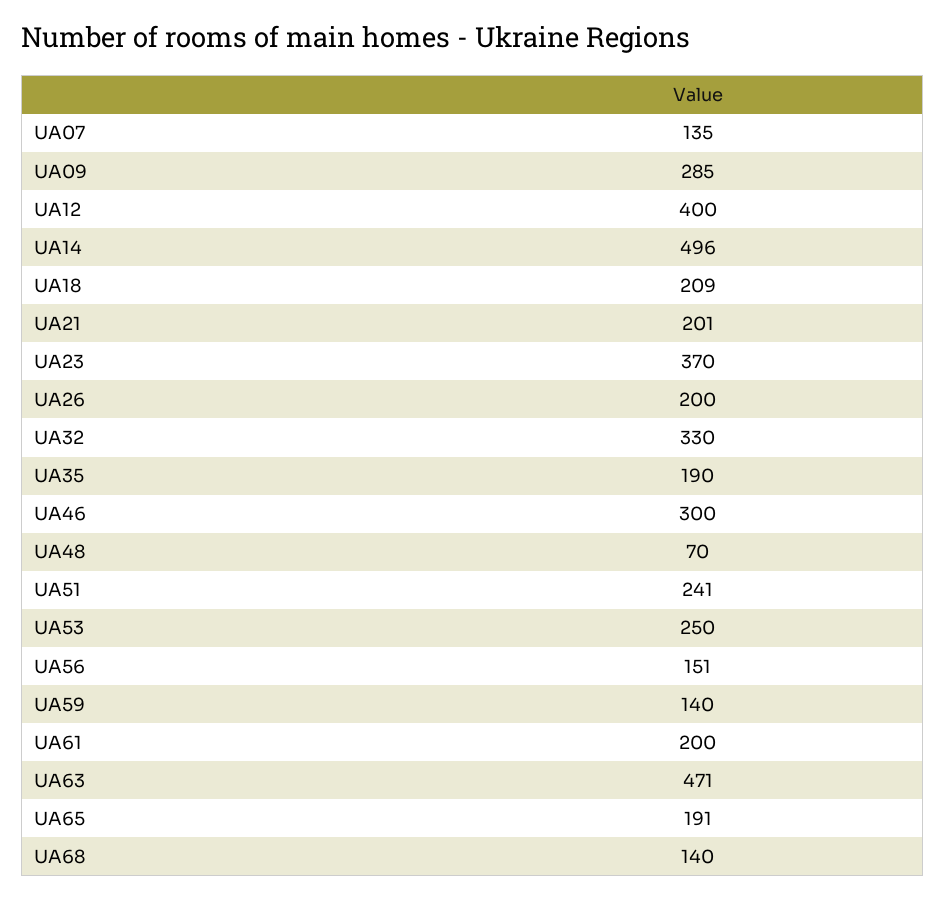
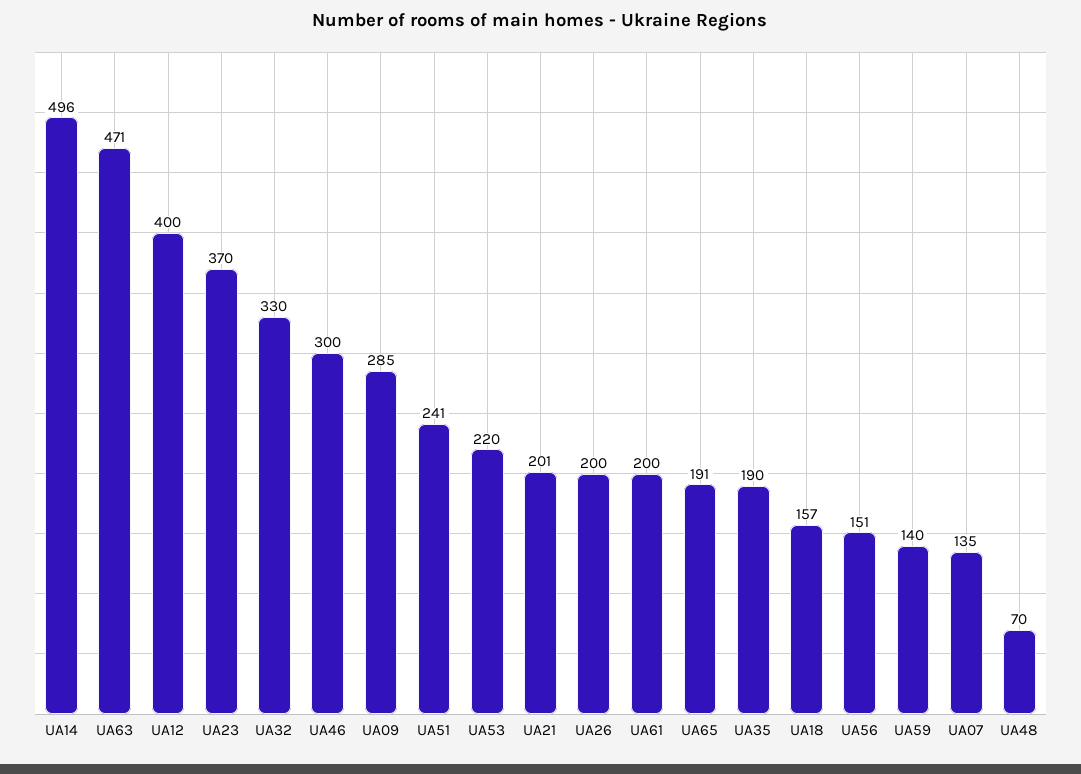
  {
    "UA07": 135,
    "UA09": 285,
    "UA12": 400,
    "UA14": 496,
-   "UA18": 209,
+   "UA18": 157,
    "UA21": 201,
    "UA23": 370,
    "UA26": 200,
    "UA32": 330,
    "UA35": 190,
    "UA46": 300,
    "UA48": 70,
    "UA51": 241,
-   "UA53": 250,
+   "UA53": 220,
    "UA56": 151,
    "UA59": 140,
    "UA61": 200,
    "UA63": 471,
-   "UA65": 191,
+   "UA65": 191
-   "UA68": 140
  }

